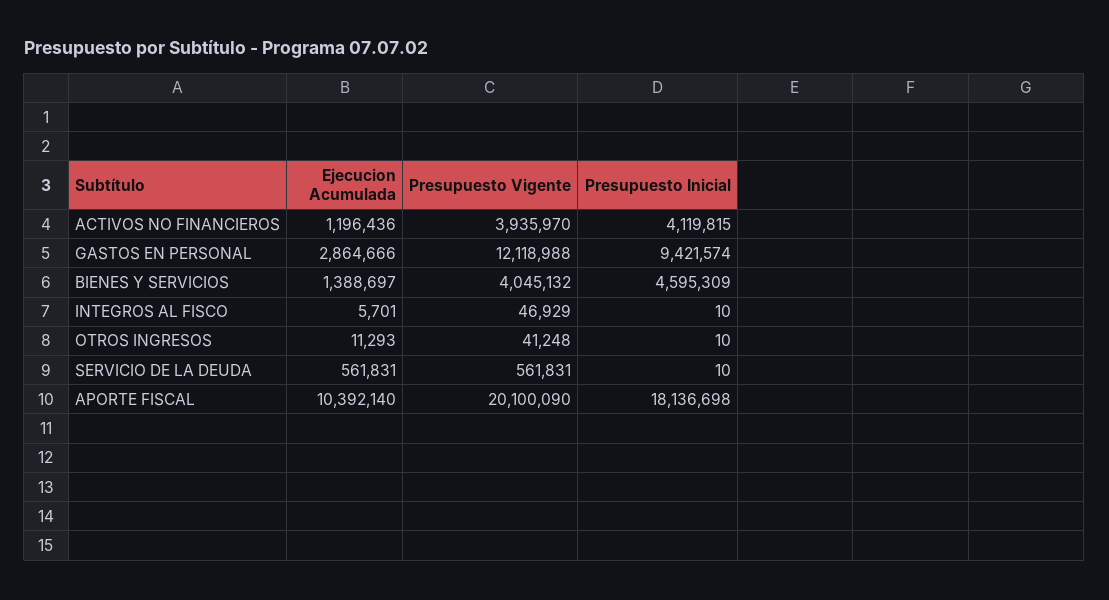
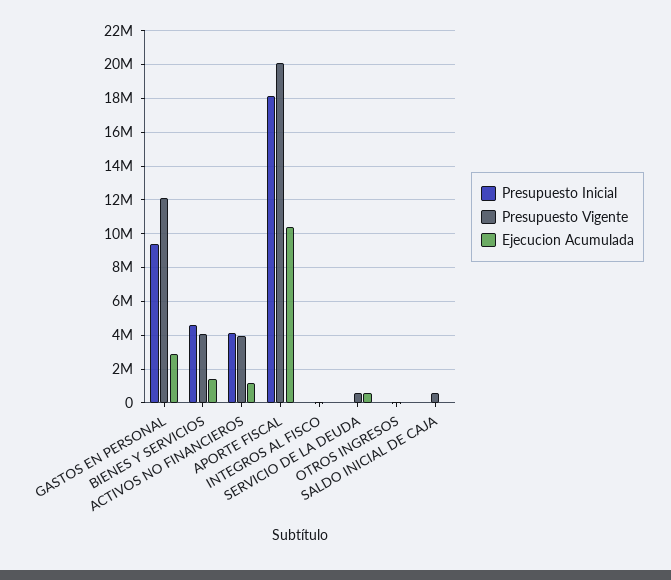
  {
    "Ejecucion Acumulada": {
      "ACTIVOS NO FINANCIEROS": 1196436,
      "GASTOS EN PERSONAL": 2864666,
      "BIENES Y SERVICIOS": 1388697,
      "INTEGROS AL FISCO": 5701,
      "OTROS INGRESOS": 11293,
      "SERVICIO DE LA DEUDA": 561831,
-     "APORTE FISCAL": 10392140
+     "APORTE FISCAL": 10392140,
+     "SALDO INICIAL DE CAJA": 0
    },
    "Presupuesto Vigente": {
      "ACTIVOS NO FINANCIEROS": 3935970,
      "GASTOS EN PERSONAL": 12118988,
      "BIENES Y SERVICIOS": 4045132,
      "INTEGROS AL FISCO": 46929,
      "OTROS INGRESOS": 41248,
      "SERVICIO DE LA DEUDA": 561831,
-     "APORTE FISCAL": 20100090
+     "APORTE FISCAL": 20100090,
+     "SALDO INICIAL DE CAJA": 500000
    },
    "Presupuesto Inicial": {
      "ACTIVOS NO FINANCIEROS": 4119815,
      "GASTOS EN PERSONAL": 9421574,
      "BIENES Y SERVICIOS": 4595309,
      "INTEGROS AL FISCO": 10,
      "OTROS INGRESOS": 10,
      "SERVICIO DE LA DEUDA": 10,
-     "APORTE FISCAL": 18136698
+     "APORTE FISCAL": 18136698,
+     "SALDO INICIAL DE CAJA": 0
    }
  }

